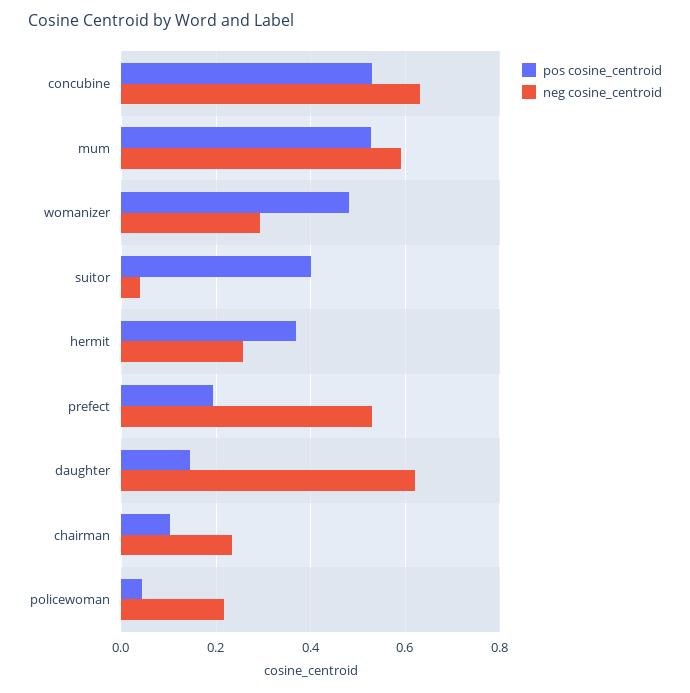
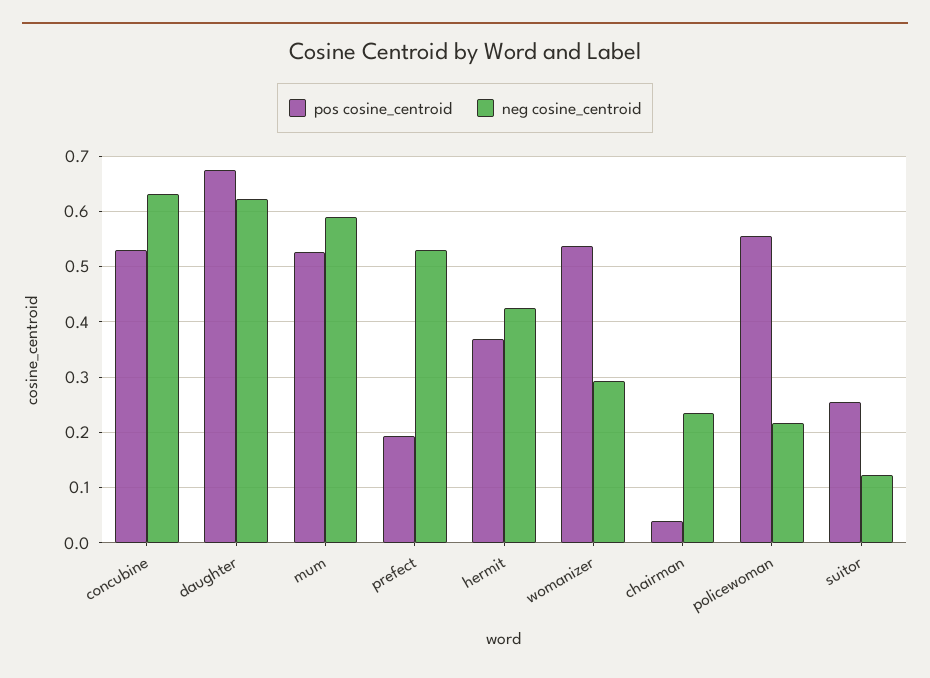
  {
    "pos cosine_centroid": {
      "concubine": 0.54,
      "mum": 0.52,
-     "womanizer": 0.48,
+     "womanizer": 0.54,
-     "suitor": 0.4,
+     "suitor": 0.26,
      "hermit": 0.36,
      "prefect": 0.2,
-     "daughter": 0.14,
+     "daughter": 0.68,
-     "chairman": 0.1,
+     "chairman": 0.04,
-     "policewoman": 0.04
+     "policewoman": 0.56
    },
    "neg cosine_centroid": {
      "concubine": 0.64,
      "mum": 0.6,
      "womanizer": 0.3,
-     "suitor": 0.04,
+     "suitor": 0.12,
-     "hermit": 0.26,
+     "hermit": 0.42,
      "prefect": 0.54,
      "daughter": 0.62,
      "chairman": 0.24,
      "policewoman": 0.22
    }
  }

